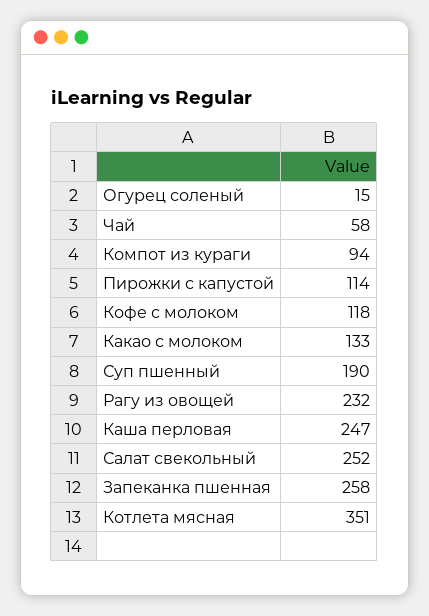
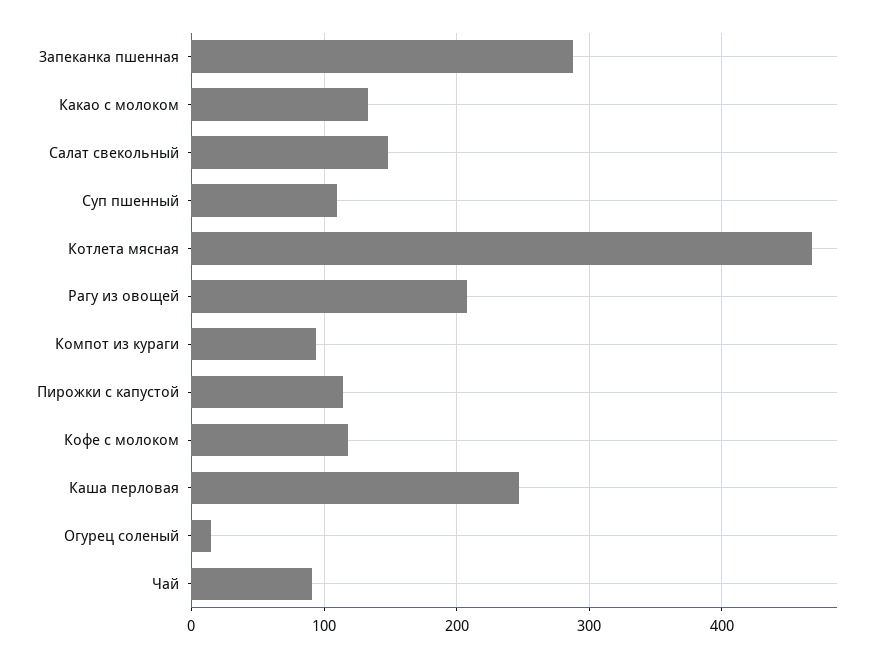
  {
    "Огурец соленый": 15,
-   "Чай": 58,
+   "Чай": 90,
    "Компот из кураги": 94,
    "Пирожки с капустой": 114,
    "Кофе с молоком": 118,
    "Какао с молоком": 133,
-   "Суп пшенный": 190,
+   "Суп пшенный": 110,
-   "Рагу из овощей": 232,
+   "Рагу из овощей": 210,
    "Каша перловая": 247,
-   "Салат свекольный": 252,
+   "Салат свекольный": 150,
-   "Запеканка пшенная": 258,
+   "Запеканка пшенная": 290,
-   "Котлета мясная": 351
+   "Котлета мясная": 470
  }

